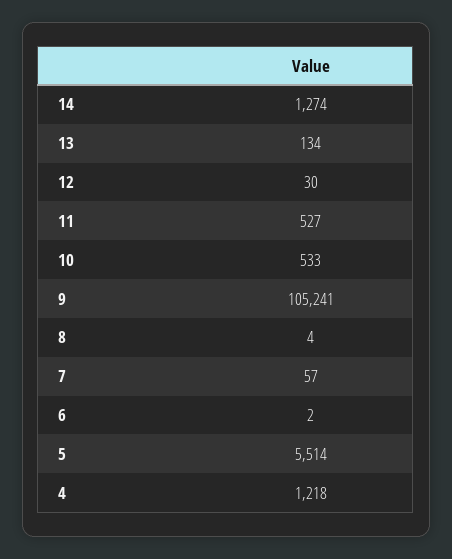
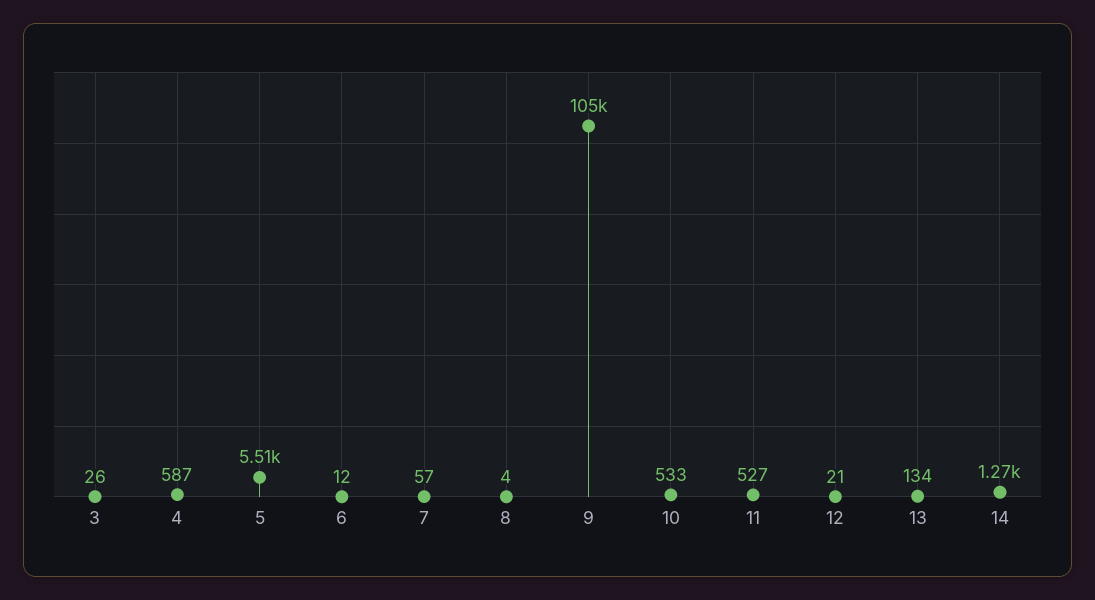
  {
    "14": 1274,
    "13": 134,
-   "12": 30,
+   "12": 21,
    "11": 527,
    "10": 533,
    "9": 105241,
    "8": 4,
    "7": 57,
-   "6": 2,
+   "6": 12,
    "5": 5514,
-   "4": 1218
+   "4": 587,
+   "3": 26
  }

